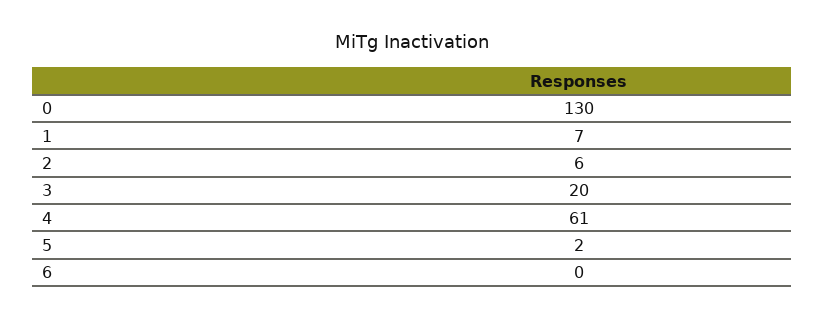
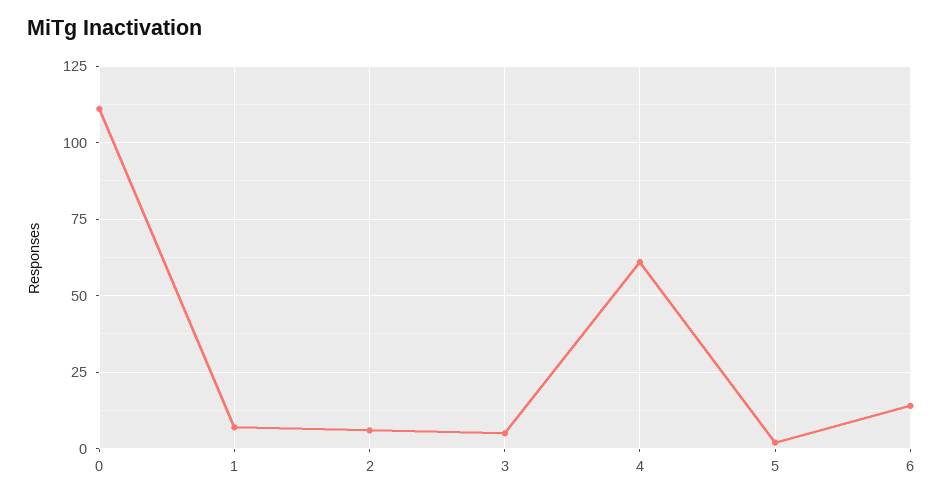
  {
-   "0": 130,
+   "0": 110,
    "1": 7,
    "2": 6,
-   "3": 20,
+   "3": 5,
    "4": 61,
    "5": 2,
-   "6": 0
+   "6": 15
  }

